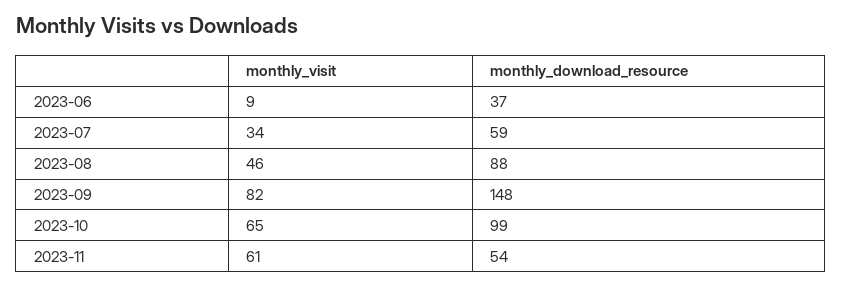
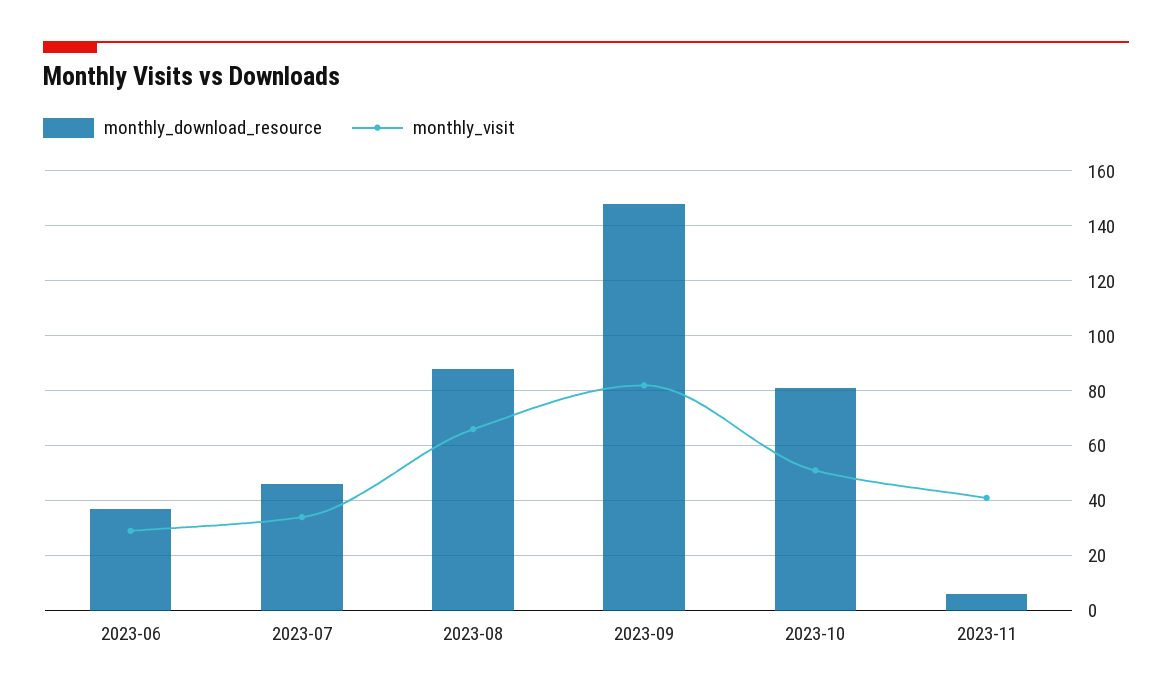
  {
    "monthly_visit": {
-     "2023-06": 9,
+     "2023-06": 30,
      "2023-07": 34,
-     "2023-08": 46,
+     "2023-08": 65,
      "2023-09": 82,
-     "2023-10": 65,
+     "2023-10": 50,
-     "2023-11": 61
+     "2023-11": 40
    },
    "monthly_download_resource": {
      "2023-06": 37,
-     "2023-07": 59,
+     "2023-07": 45,
      "2023-08": 88,
      "2023-09": 148,
-     "2023-10": 99,
+     "2023-10": 80,
-     "2023-11": 54
+     "2023-11": 5
    }
  }

